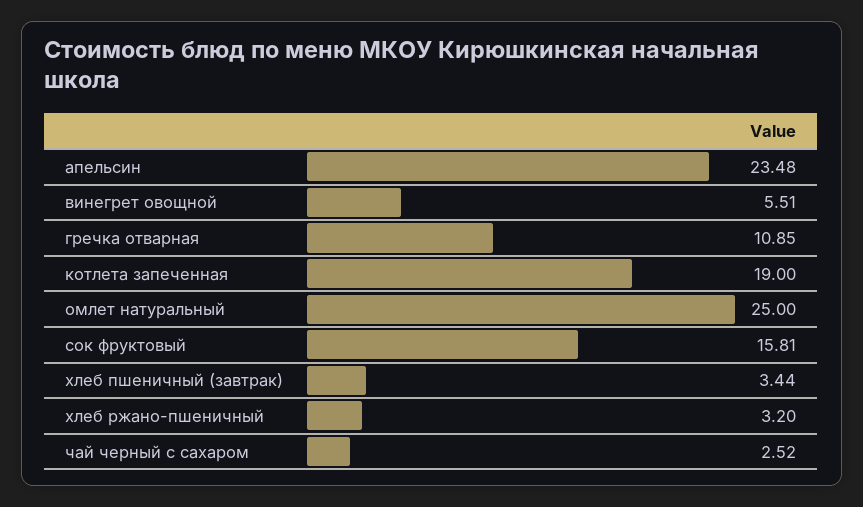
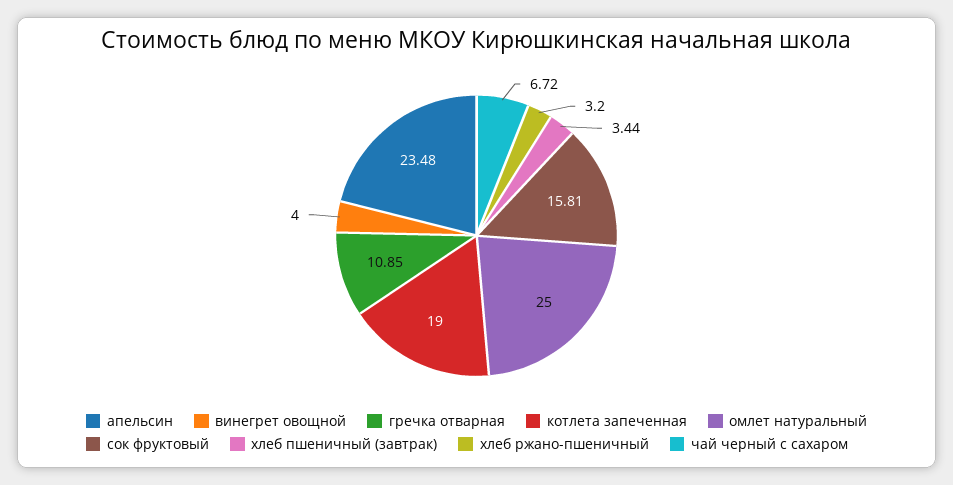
  {
    "апельсин": 23.48,
-   "винегрет овощной": 5.51,
+   "винегрет овощной": 4,
    "гречка отварная": 10.85,
    "котлета запеченная": 19,
    "омлет натуральный": 25,
    "сок фруктовый": 15.81,
    "хлеб пшеничный (завтрак)": 3.44,
    "хлеб ржано-пшеничный": 3.2,
-   "чай черный с сахаром": 2.52
+   "чай черный с сахаром": 6.72
  }

